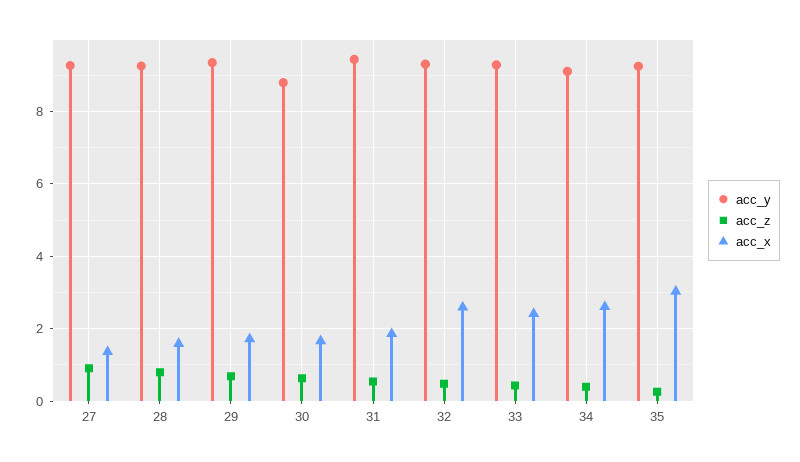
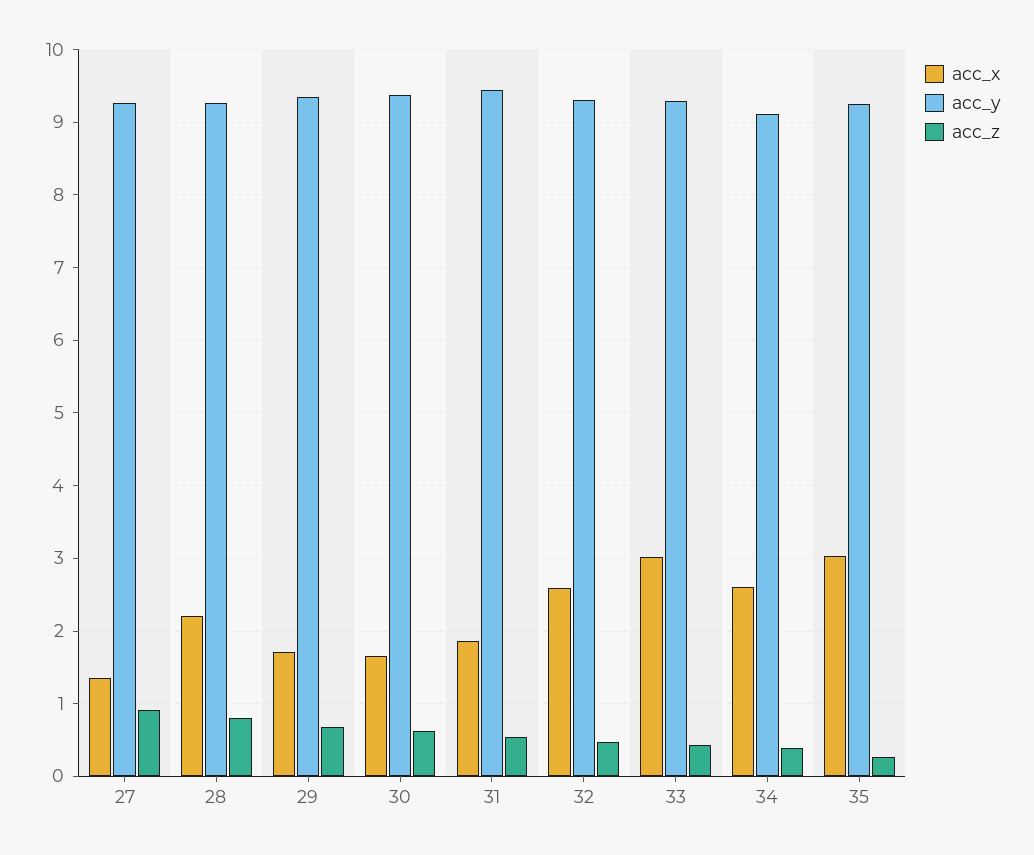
  {
    "acc_y": {
      "27": 9.3,
      "28": 9.3,
      "29": 9.4,
-     "30": 8.8,
+     "30": 9.4,
      "31": 9.4,
      "32": 9.3,
      "33": 9.3,
      "34": 9.1,
      "35": 9.3
    },
    "acc_z": {
      "27": 0.9,
      "28": 0.8,
      "29": 0.7,
      "30": 0.6,
      "31": 0.5,
      "32": 0.5,
      "33": 0.4,
      "34": 0.4,
      "35": 0.3
    },
    "acc_x": {
      "27": 1.4,
-     "28": 1.6,
+     "28": 2.2,
      "29": 1.7,
      "30": 1.7,
      "31": 1.9,
      "32": 2.6,
-     "33": 2.4,
+     "33": 3,
      "34": 2.6,
      "35": 3
    }
  }

